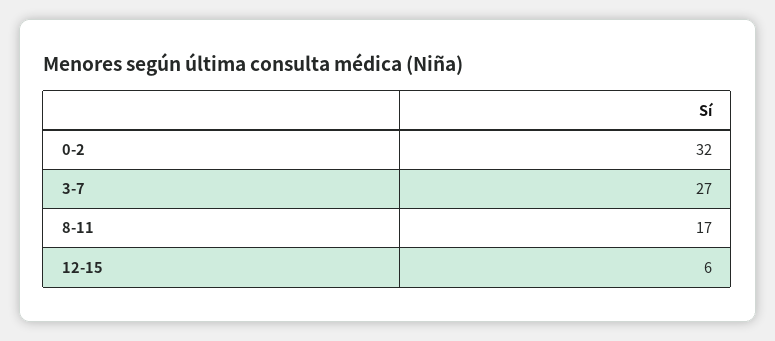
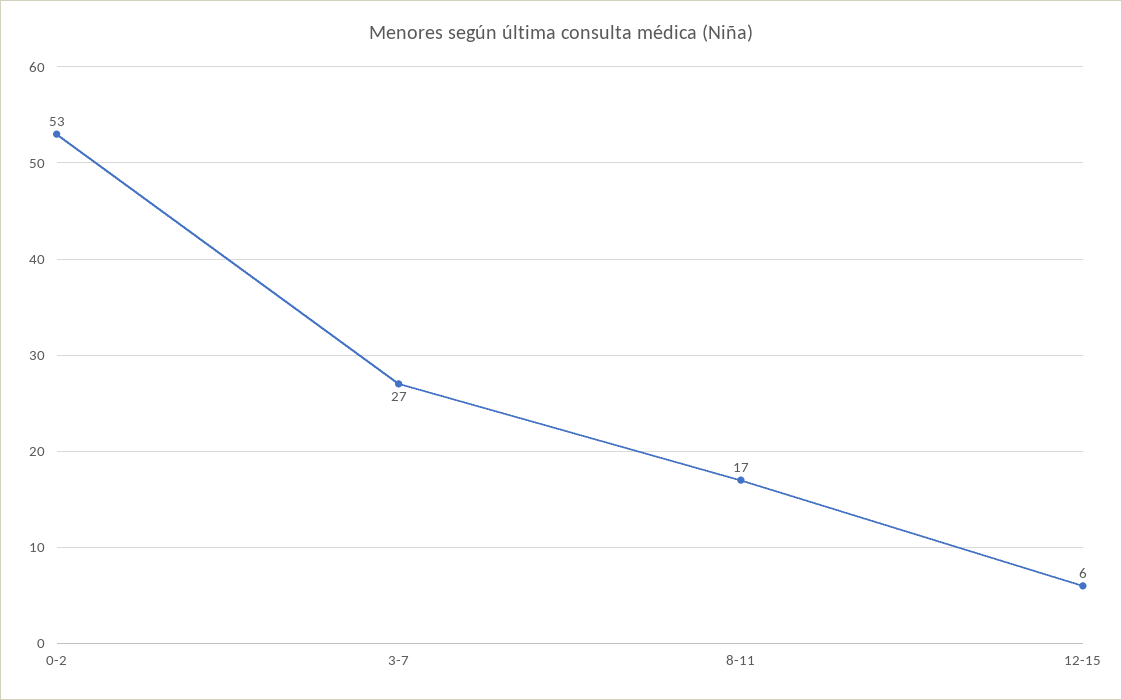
  {
-   "0-2": 32,
+   "0-2": 53,
    "3-7": 27,
    "8-11": 17,
    "12-15": 6
  }

